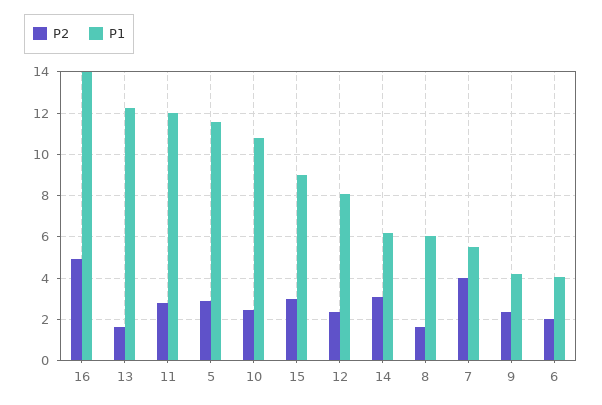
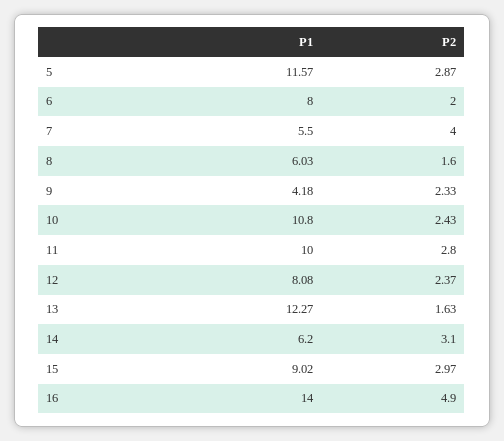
  {
    "P2": {
      "16": 4.9,
      "13": 1.63,
      "11": 2.8,
      "5": 2.87,
      "10": 2.43,
      "15": 2.97,
      "12": 2.37,
      "14": 3.1,
      "8": 1.6,
      "7": 4,
      "9": 2.33,
      "6": 2
    },
    "P1": {
      "16": 14,
      "13": 12.27,
-     "11": 12,
+     "11": 10,
      "5": 11.57,
      "10": 10.8,
      "15": 9.02,
      "12": 8.08,
      "14": 6.2,
      "8": 6.03,
      "7": 5.5,
      "9": 4.18,
-     "6": 4
+     "6": 8
    }
  }

